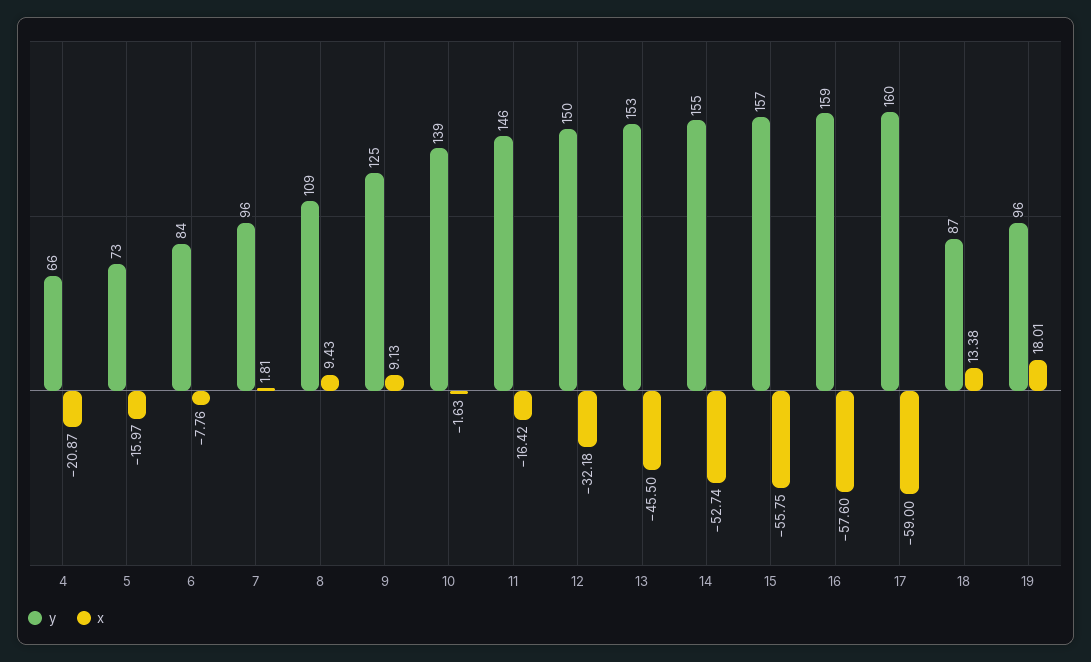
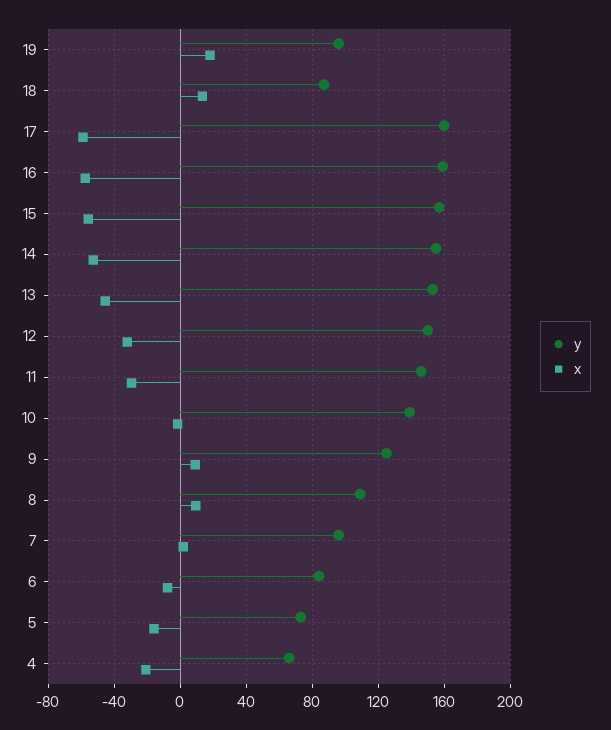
  {
    "y": {
      "4": 66,
      "5": 73,
      "6": 84,
      "7": 96,
      "8": 109,
      "9": 125,
      "10": 139,
      "11": 146,
      "12": 150,
      "13": 153,
      "14": 155,
      "15": 157,
      "16": 159,
      "17": 160,
      "18": 87,
      "19": 96
    },
    "x": {
      "4": -20.87,
      "5": -15.97,
      "6": -7.76,
      "7": 1.81,
      "8": 9.43,
      "9": 9.13,
      "10": -1.63,
-     "11": -16.42,
+     "11": -30,
      "12": -32.18,
      "13": -45.5,
      "14": -52.74,
      "15": -55.75,
      "16": -57.6,
      "17": -59,
      "18": 13.38,
      "19": 18.01
    }
  }

